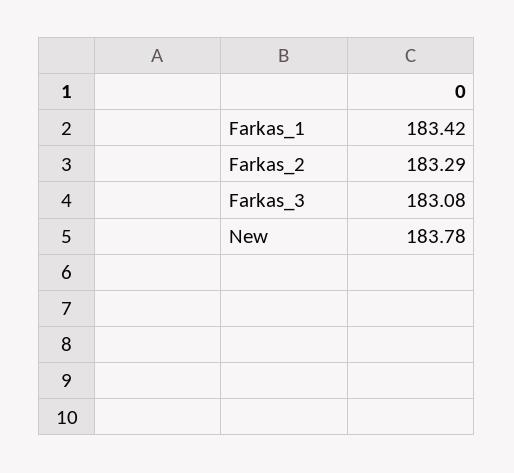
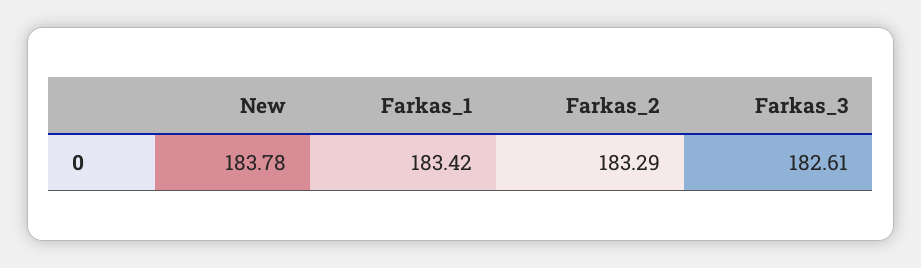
  {
    "Farkas_1": 183.42,
    "Farkas_2": 183.29,
-   "Farkas_3": 183.08,
+   "Farkas_3": 182.61,
    "New": 183.78
  }

